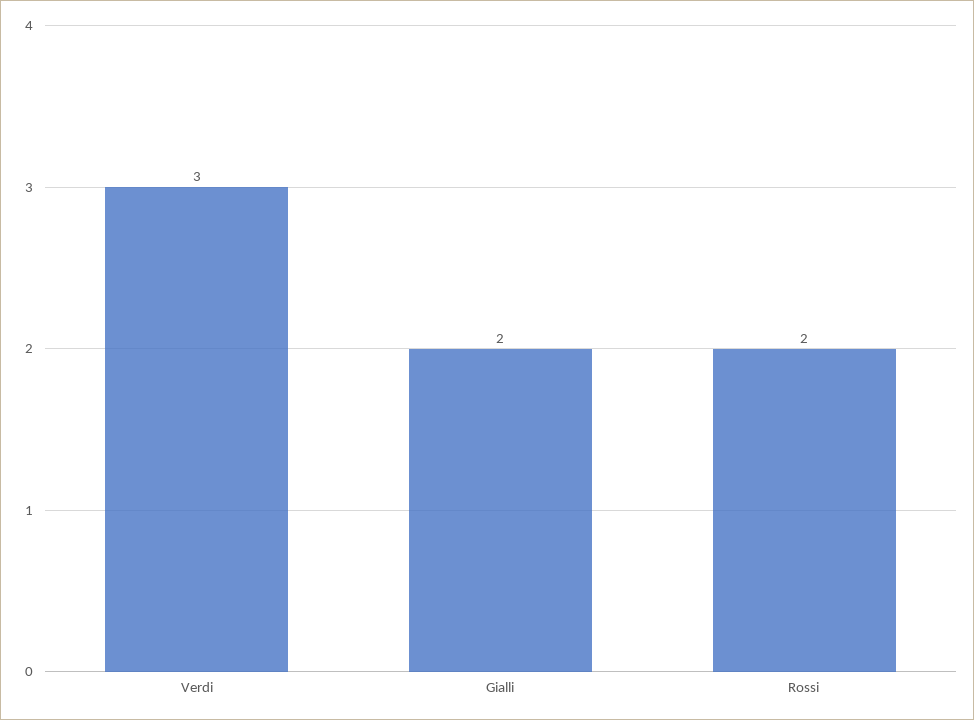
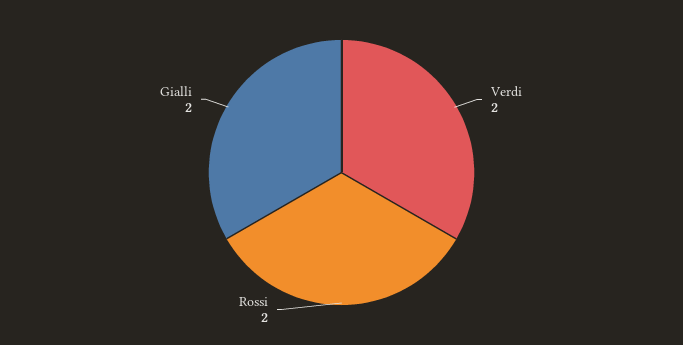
  {
-   "Verdi": 3,
+   "Verdi": 2,
    "Gialli": 2,
    "Rossi": 2
  }

